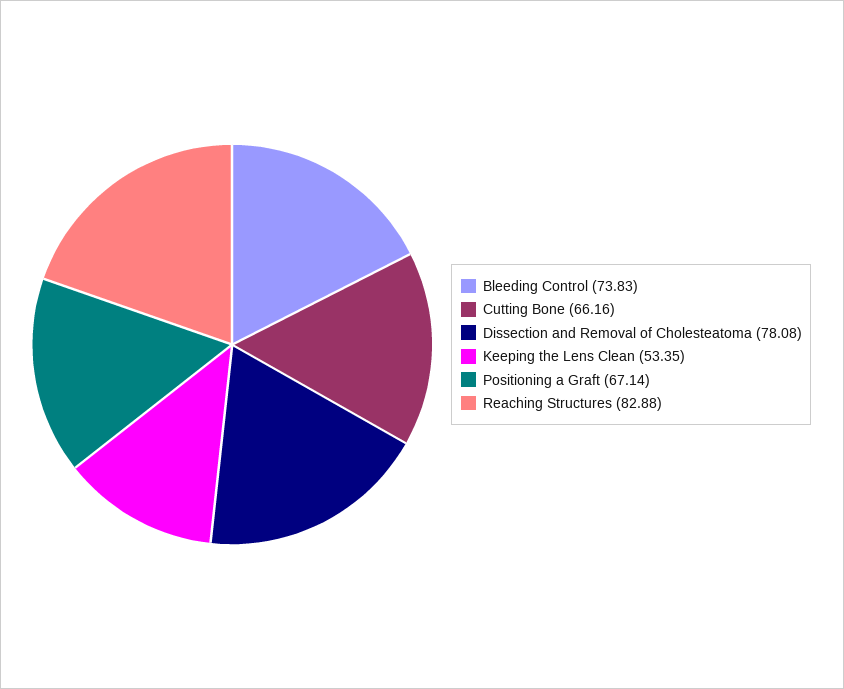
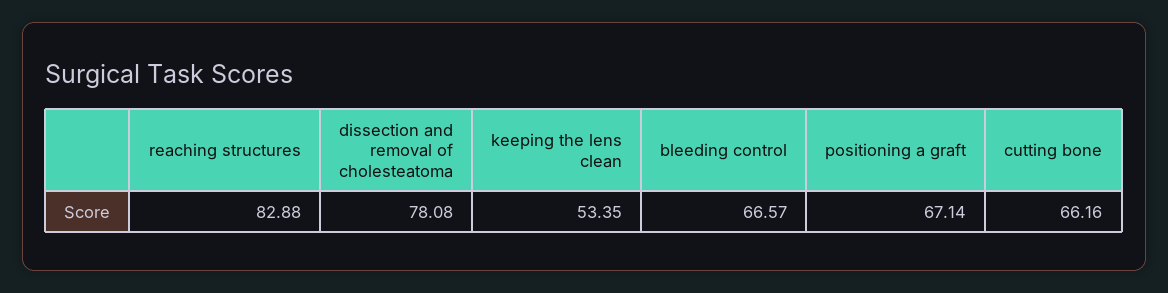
  {
-   "Bleeding Control": 73.83,
+   "Bleeding Control": 66.57,
    "Cutting Bone": 66.16,
    "Dissection and Removal of Cholesteatoma": 78.08,
    "Keeping the Lens Clean": 53.35,
    "Positioning a Graft": 67.14,
    "Reaching Structures": 82.88
  }

